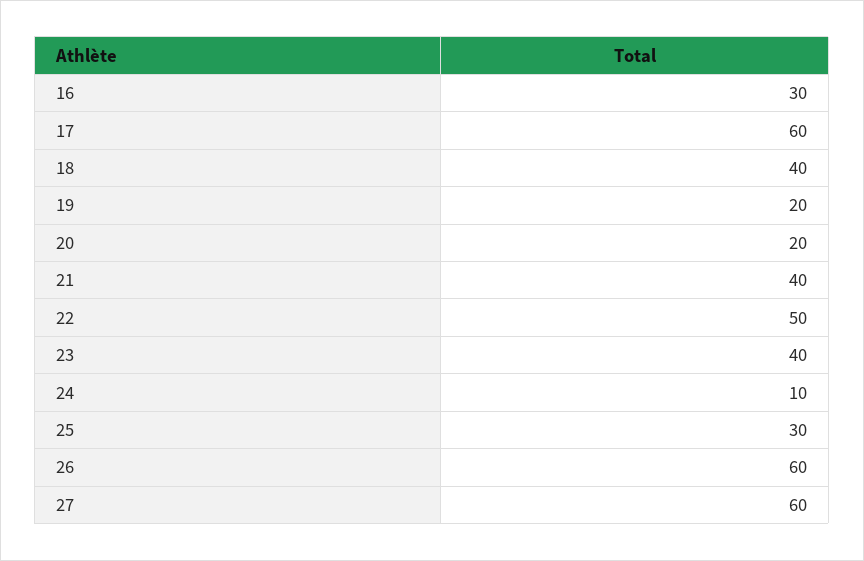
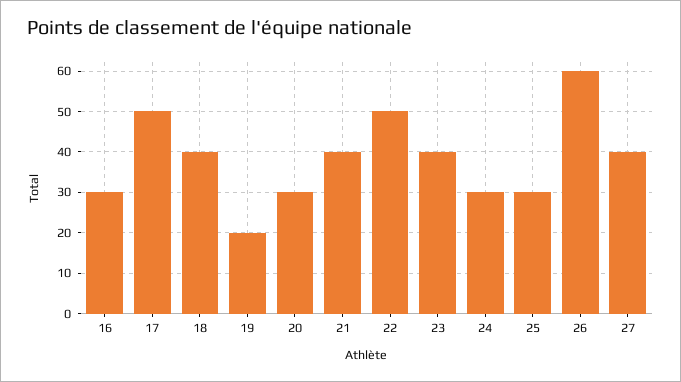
  {
    "16": 30,
-   "17": 60,
+   "17": 50,
    "18": 40,
    "19": 20,
-   "20": 20,
+   "20": 30,
    "21": 40,
    "22": 50,
    "23": 40,
-   "24": 10,
+   "24": 30,
    "25": 30,
    "26": 60,
-   "27": 60
+   "27": 40
  }

